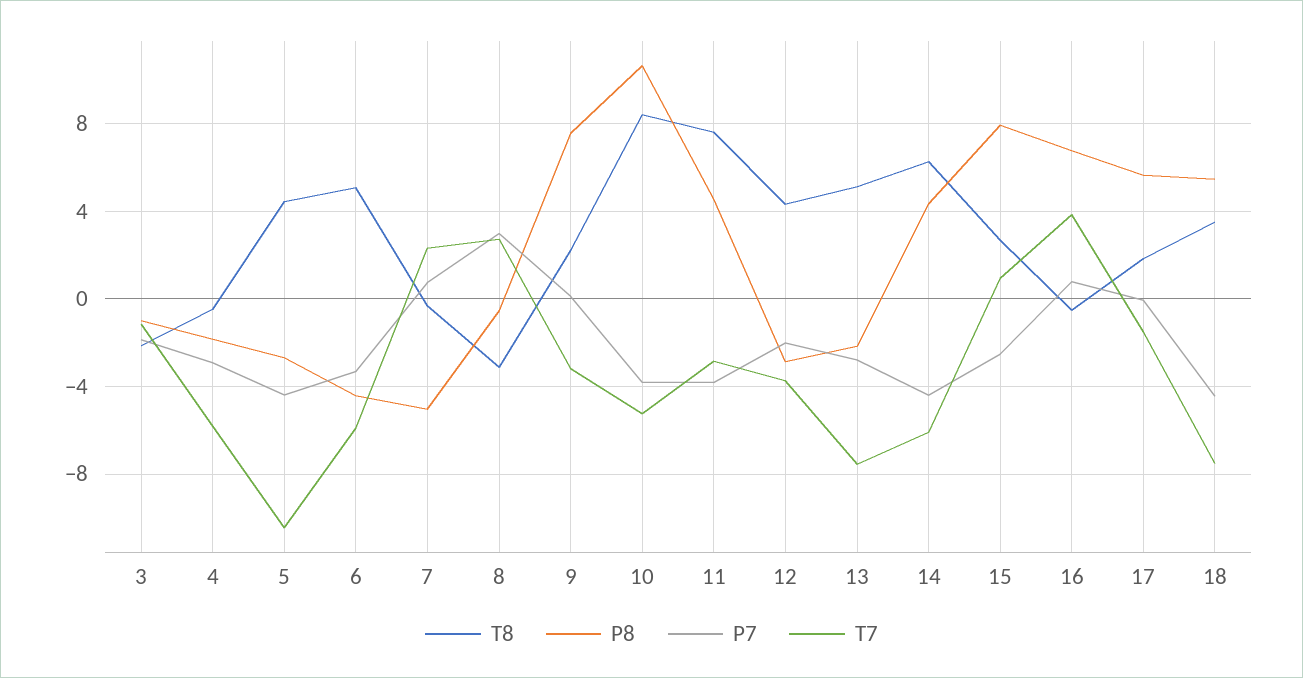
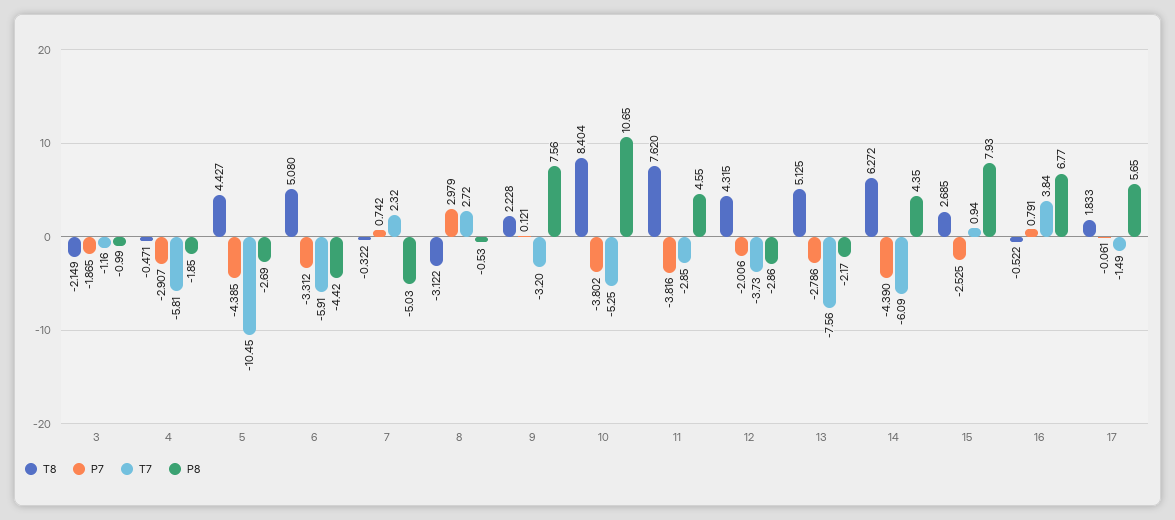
  {
    "T8": {
      "3": -2.149,
      "4": -0.471,
      "5": 4.427,
      "6": 5.08,
      "7": -0.322,
      "8": -3.122,
      "9": 2.228,
      "10": 8.404,
      "11": 7.62,
      "12": 4.315,
      "13": 5.125,
      "14": 6.272,
      "15": 2.685,
      "16": -0.522,
-     "17": 1.833,
+     "17": 1.833
-     "18": 3.5
    },
    "P8": {
      "3": -0.99,
      "4": -1.85,
      "5": -2.69,
      "6": -4.42,
      "7": -5.03,
      "8": -0.53,
      "9": 7.56,
      "10": 10.65,
      "11": 4.55,
      "12": -2.86,
      "13": -2.17,
      "14": 4.35,
      "15": 7.93,
      "16": 6.77,
-     "17": 5.65,
+     "17": 5.65
-     "18": 5.5
    },
    "P7": {
      "3": -1.865,
      "4": -2.907,
      "5": -4.385,
      "6": -3.312,
      "7": 0.742,
      "8": 2.979,
      "9": 0.121,
      "10": -3.802,
      "11": -3.816,
      "12": -2.006,
      "13": -2.786,
      "14": -4.39,
      "15": -2.525,
      "16": 0.791,
-     "17": -0.061,
+     "17": -0.061
-     "18": -4.5
    },
    "T7": {
      "3": -1.16,
      "4": -5.81,
      "5": -10.45,
      "6": -5.91,
      "7": 2.32,
      "8": 2.72,
      "9": -3.2,
      "10": -5.25,
      "11": -2.85,
      "12": -3.73,
      "13": -7.56,
      "14": -6.09,
      "15": 0.94,
      "16": 3.84,
-     "17": -1.49,
+     "17": -1.49
-     "18": -7.5
    }
  }

